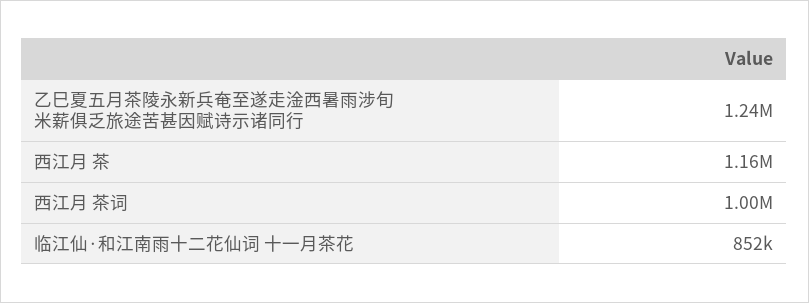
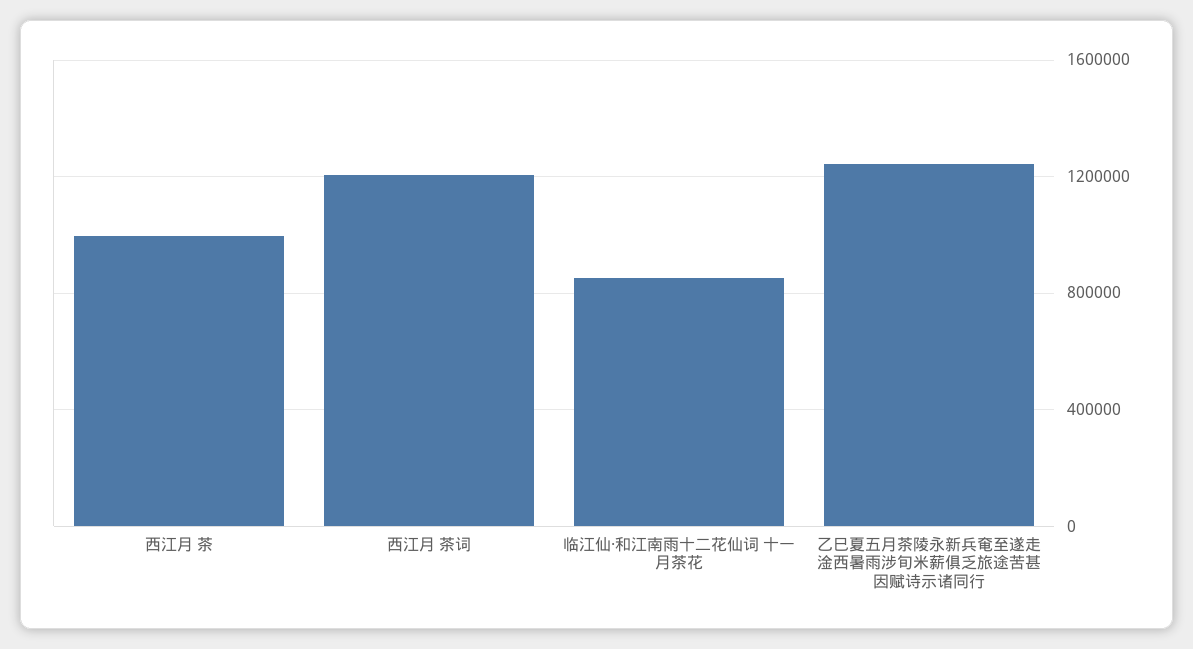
  {
    "乙巳夏五月茶陵永新兵奄至遂走淦西暑雨涉旬米薪俱乏旅途苦甚因赋诗示诸同行": 1240000,
-   "西江月 茶": 1160000,
+   "西江月 茶": 1000000,
-   "西江月 茶词": 1000000,
+   "西江月 茶词": 1200000,
    "临江仙·和江南雨十二花仙词 十一月茶花": 852000
  }

